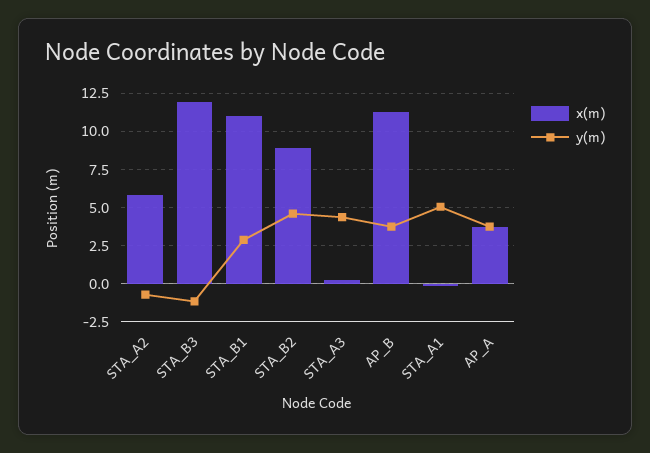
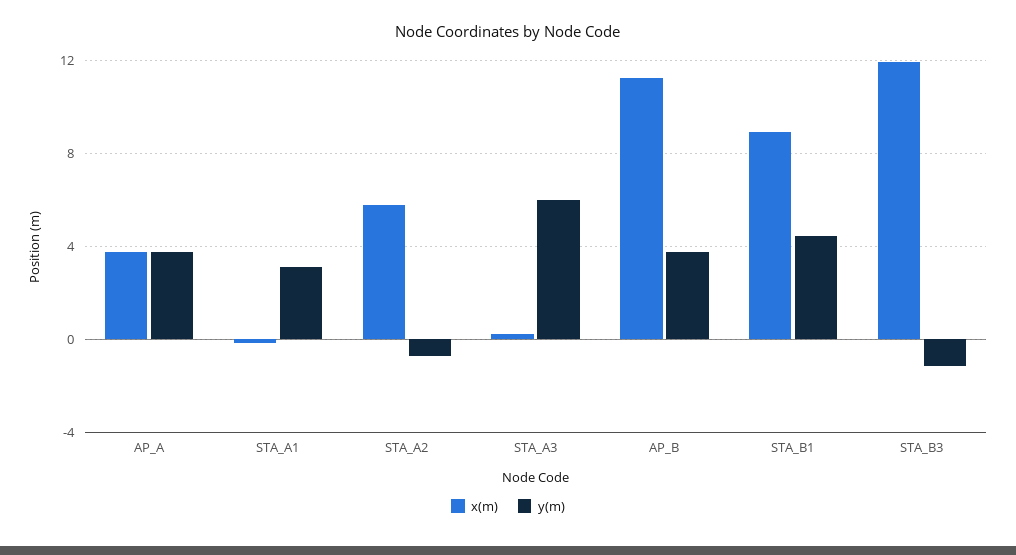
  {
    "x(m)": {
      "STA_A2": 6,
      "STA_B3": 12,
-     "STA_B1": 11,
+     "STA_B1": 9,
-     "STA_B2": 9,
      "STA_A3": 0.5,
      "AP_B": 11.5,
      "STA_A1": 0,
      "AP_A": 4
    },
    "y(m)": {
      "STA_A2": -0.5,
      "STA_B3": -1,
-     "STA_B1": 3,
+     "STA_B1": 4.5,
-     "STA_B2": 4.5,
-     "STA_A3": 4.5,
+     "STA_A3": 6,
      "AP_B": 4,
-     "STA_A1": 5,
+     "STA_A1": 3,
      "AP_A": 4
    }
  }

